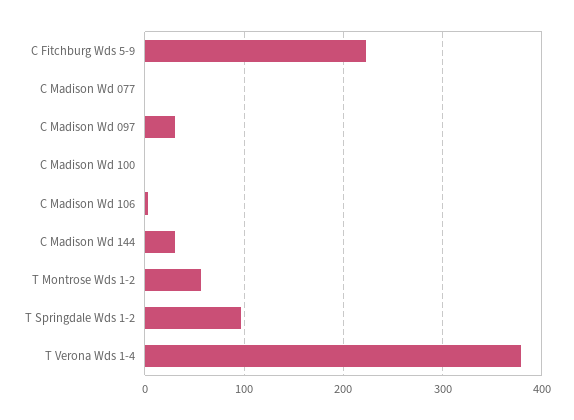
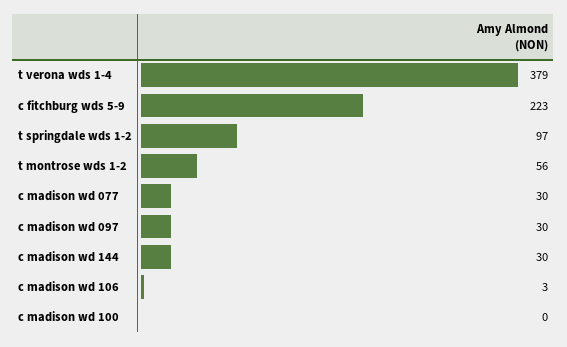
  {
    "C Fitchburg Wds 5-9": 223,
-   "C Madison Wd 077": 0,
+   "C Madison Wd 077": 30,
    "C Madison Wd 097": 30,
    "C Madison Wd 100": 0,
    "C Madison Wd 106": 3,
    "C Madison Wd 144": 30,
    "T Montrose Wds 1-2": 56,
    "T Springdale Wds 1-2": 97,
    "T Verona Wds 1-4": 379
  }

